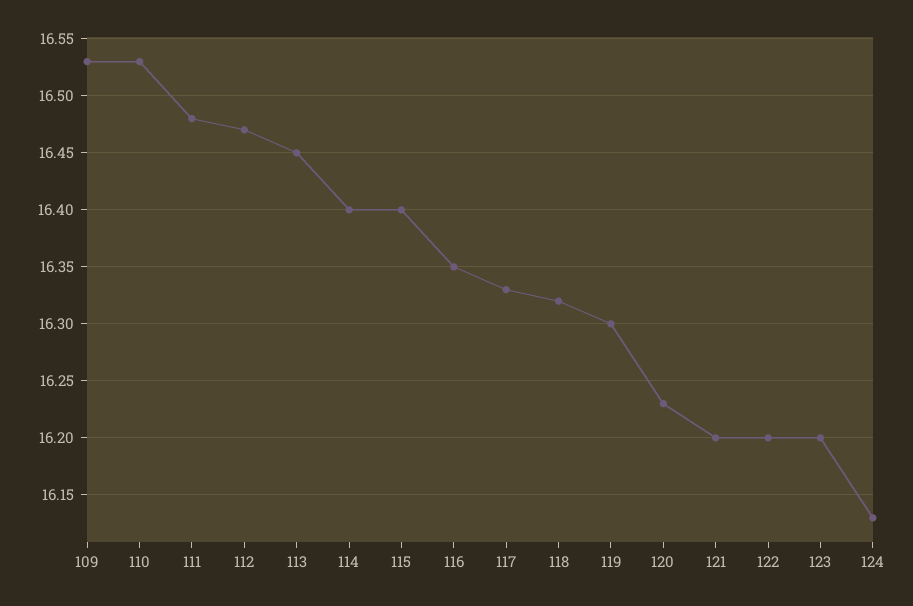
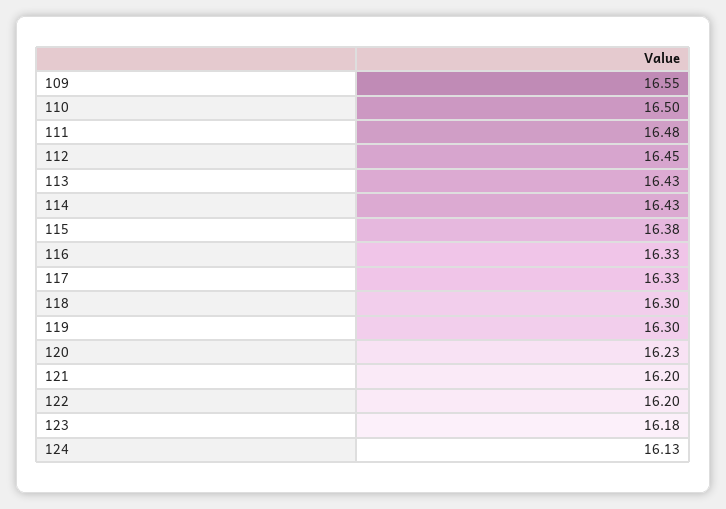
  {
-   "109": 16.53,
+   "109": 16.55,
-   "110": 16.53,
+   "110": 16.5,
    "111": 16.48,
-   "112": 16.47,
+   "112": 16.45,
-   "113": 16.45,
+   "113": 16.43,
-   "114": 16.4,
+   "114": 16.43,
-   "115": 16.4,
+   "115": 16.38,
-   "116": 16.35,
+   "116": 16.33,
    "117": 16.33,
-   "118": 16.32,
+   "118": 16.3,
    "119": 16.3,
    "120": 16.23,
    "121": 16.2,
    "122": 16.2,
-   "123": 16.2,
+   "123": 16.18,
    "124": 16.13
  }

